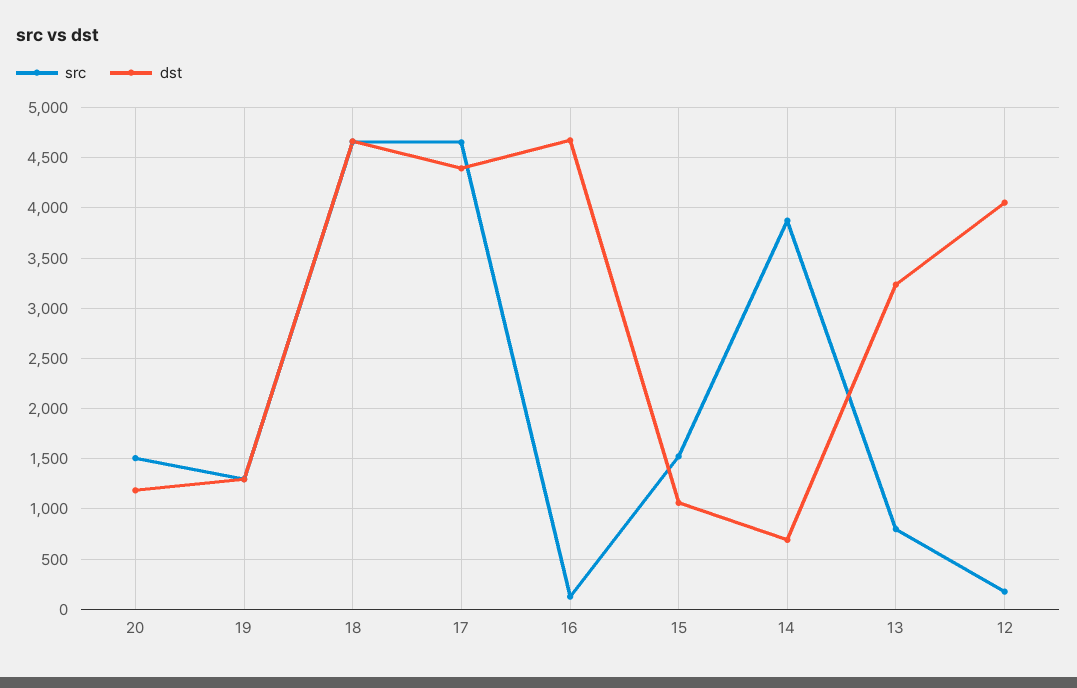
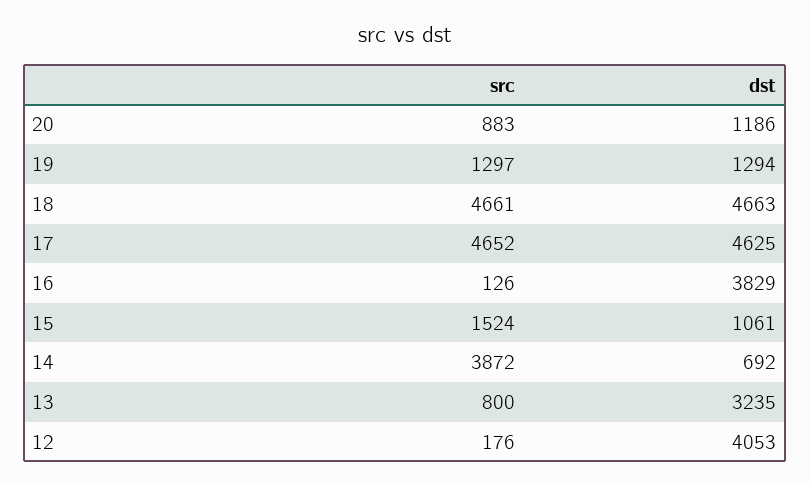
  {
    "src": {
-     "20": 1500,
+     "20": 883,
      "19": 1297,
      "18": 4661,
      "17": 4652,
      "16": 126,
      "15": 1524,
      "14": 3872,
      "13": 800,
      "12": 176
    },
    "dst": {
      "20": 1186,
      "19": 1294,
      "18": 4663,
-     "17": 4400,
+     "17": 4625,
-     "16": 4700,
+     "16": 3829,
      "15": 1061,
      "14": 692,
      "13": 3235,
      "12": 4053
    }
  }

